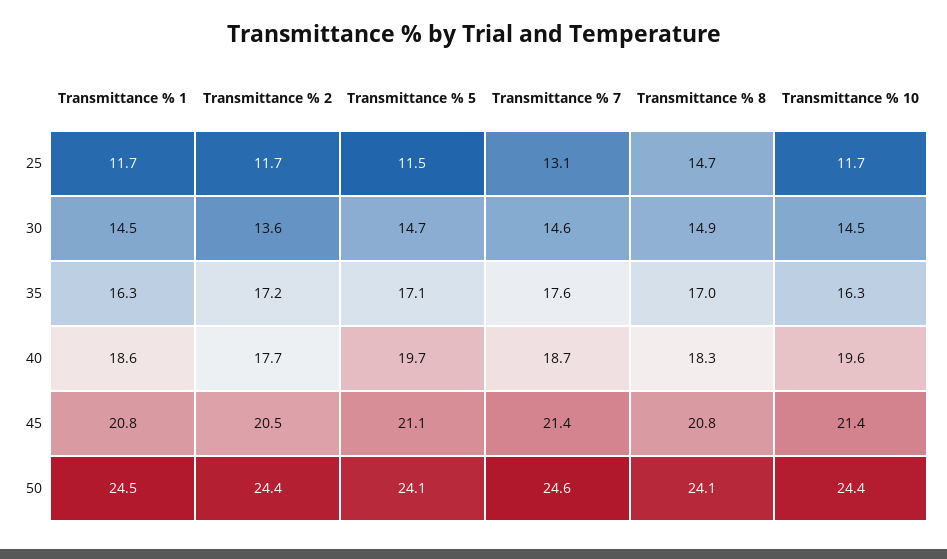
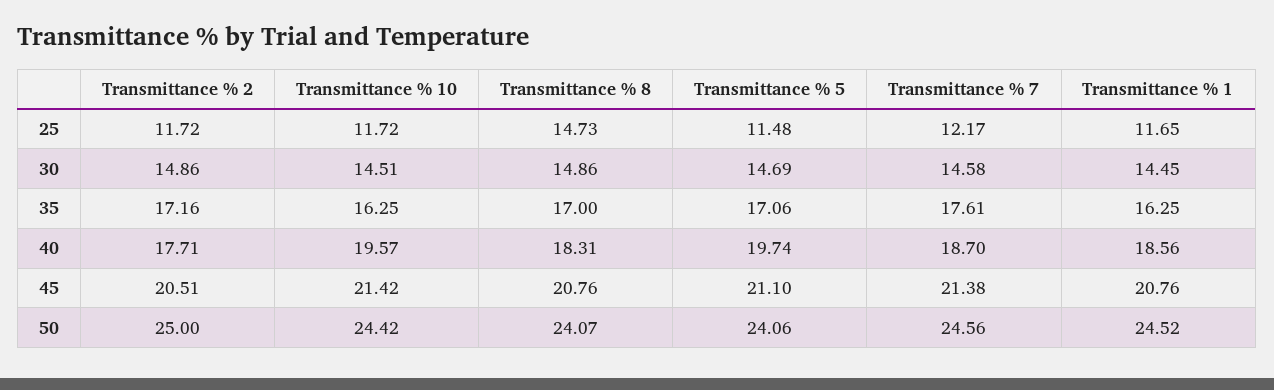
  {
    "Transmittance % 1": {
      "25": 11.65,
      "30": 14.45,
      "35": 16.25,
      "40": 18.56,
      "45": 20.76,
      "50": 24.52
    },
    "Transmittance % 2": {
      "25": 11.72,
-     "30": 13.6,
+     "30": 14.86,
      "35": 17.16,
      "40": 17.71,
      "45": 20.51,
-     "50": 24.4
+     "50": 25
    },
    "Transmittance % 5": {
      "25": 11.48,
      "30": 14.69,
      "35": 17.06,
      "40": 19.74,
      "45": 21.1,
      "50": 24.06
    },
    "Transmittance % 7": {
-     "25": 13.1,
+     "25": 12.17,
      "30": 14.58,
      "35": 17.61,
      "40": 18.7,
      "45": 21.38,
      "50": 24.56
    },
    "Transmittance % 8": {
      "25": 14.73,
      "30": 14.86,
      "35": 17,
      "40": 18.31,
      "45": 20.76,
      "50": 24.07
    },
    "Transmittance % 10": {
      "25": 11.72,
      "30": 14.51,
      "35": 16.25,
      "40": 19.57,
      "45": 21.42,
      "50": 24.42
    }
  }

